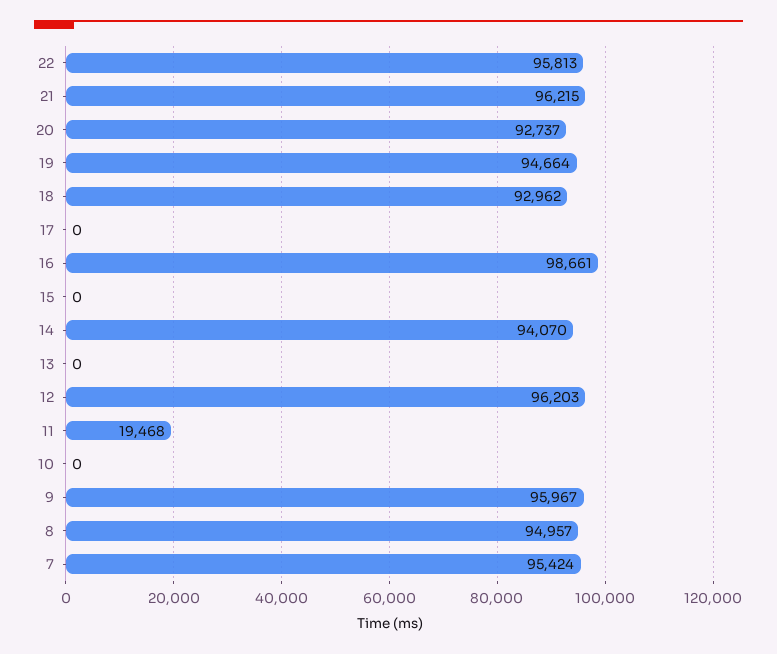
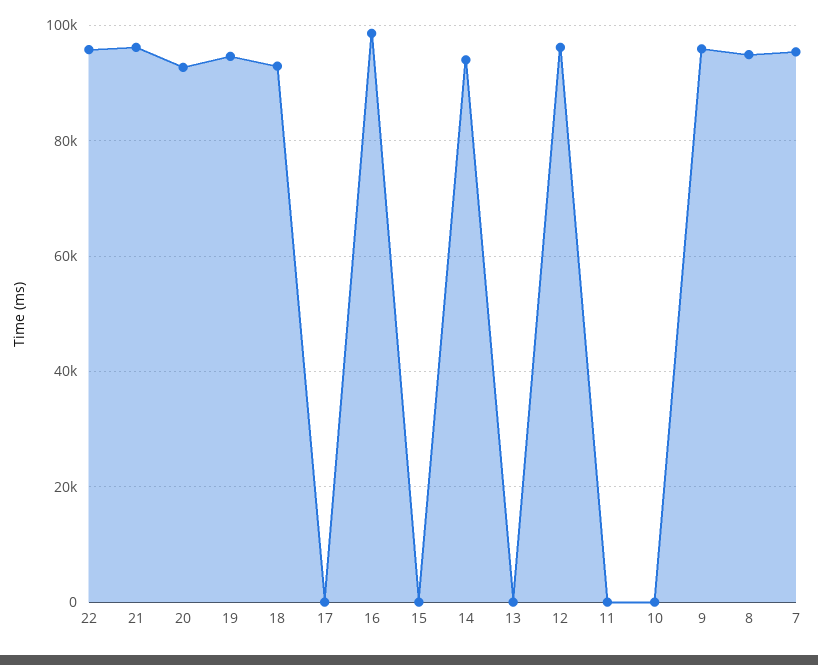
  {
    "22": 95813,
    "21": 96215,
    "20": 92737,
    "19": 94664,
    "18": 92962,
    "17": 0,
    "16": 98661,
    "15": 0,
    "14": 94070,
    "13": 0,
    "12": 96203,
-   "11": 19468,
+   "11": 0,
    "10": 0,
    "9": 95967,
    "8": 94957,
    "7": 95424
  }

